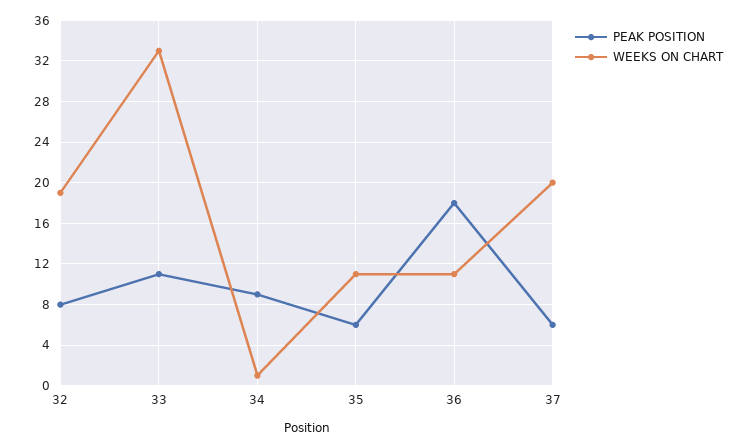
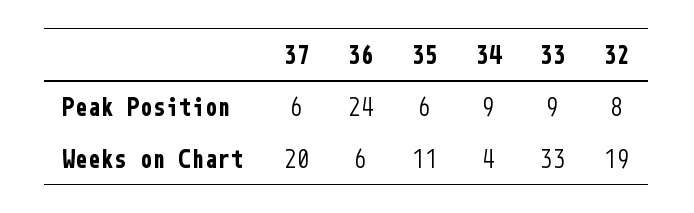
  {
    "PEAK POSITION": {
      "32": 8,
-     "33": 11,
+     "33": 9,
      "34": 9,
      "35": 6,
-     "36": 18,
+     "36": 24,
      "37": 6
    },
    "WEEKS ON CHART": {
      "32": 19,
      "33": 33,
-     "34": 1,
+     "34": 4,
      "35": 11,
-     "36": 11,
+     "36": 6,
      "37": 20
    }
  }

